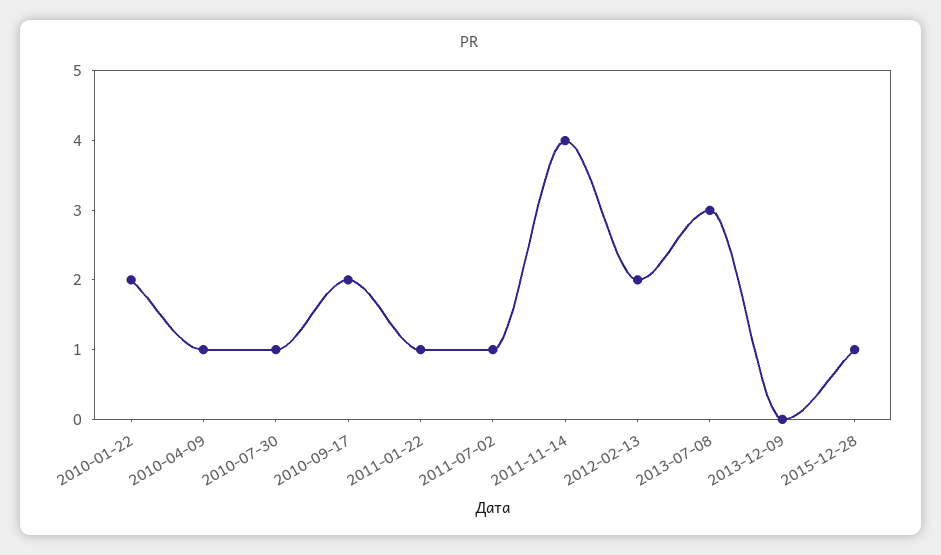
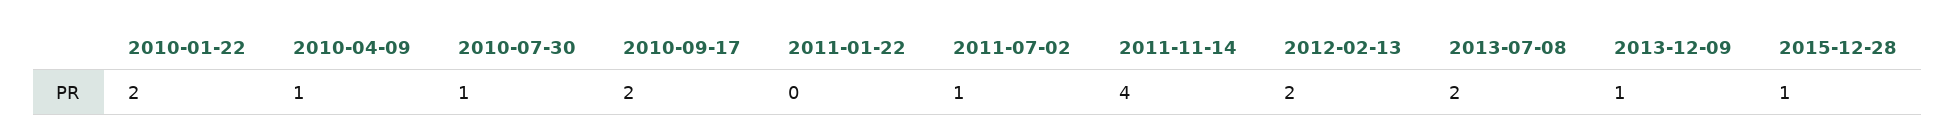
  {
    "2010-01-22": 2,
    "2010-04-09": 1,
    "2010-07-30": 1,
    "2010-09-17": 2,
-   "2011-01-22": 1,
+   "2011-01-22": 0,
    "2011-07-02": 1,
    "2011-11-14": 4,
    "2012-02-13": 2,
-   "2013-07-08": 3,
+   "2013-07-08": 2,
-   "2013-12-09": 0,
+   "2013-12-09": 1,
    "2015-12-28": 1
  }

